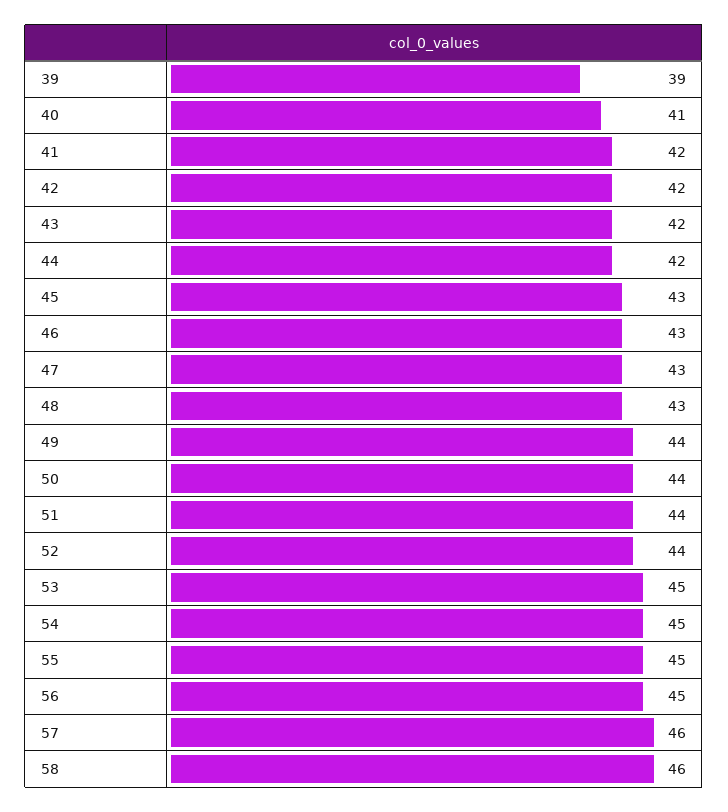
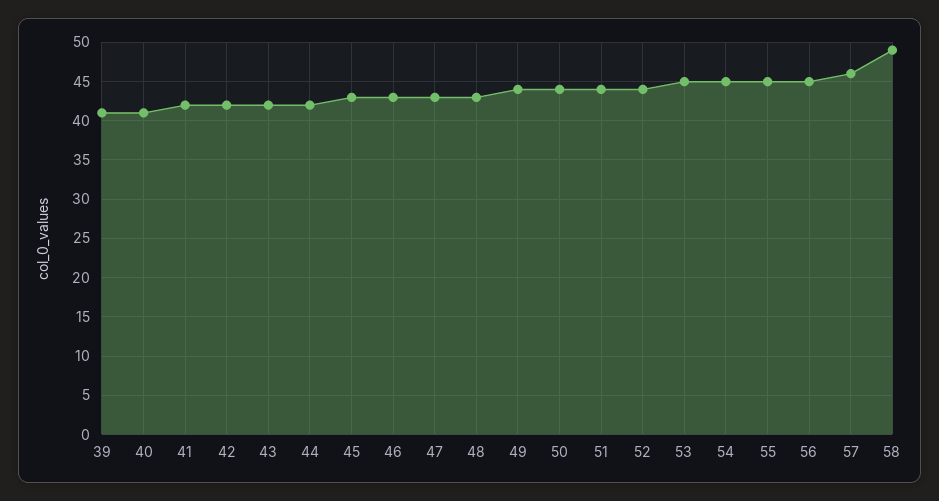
  {
-   "39": 39,
+   "39": 41,
    "40": 41,
    "41": 42,
    "42": 42,
    "43": 42,
    "44": 42,
    "45": 43,
    "46": 43,
    "47": 43,
    "48": 43,
    "49": 44,
    "50": 44,
    "51": 44,
    "52": 44,
    "53": 45,
    "54": 45,
    "55": 45,
    "56": 45,
    "57": 46,
-   "58": 46
+   "58": 49
  }

